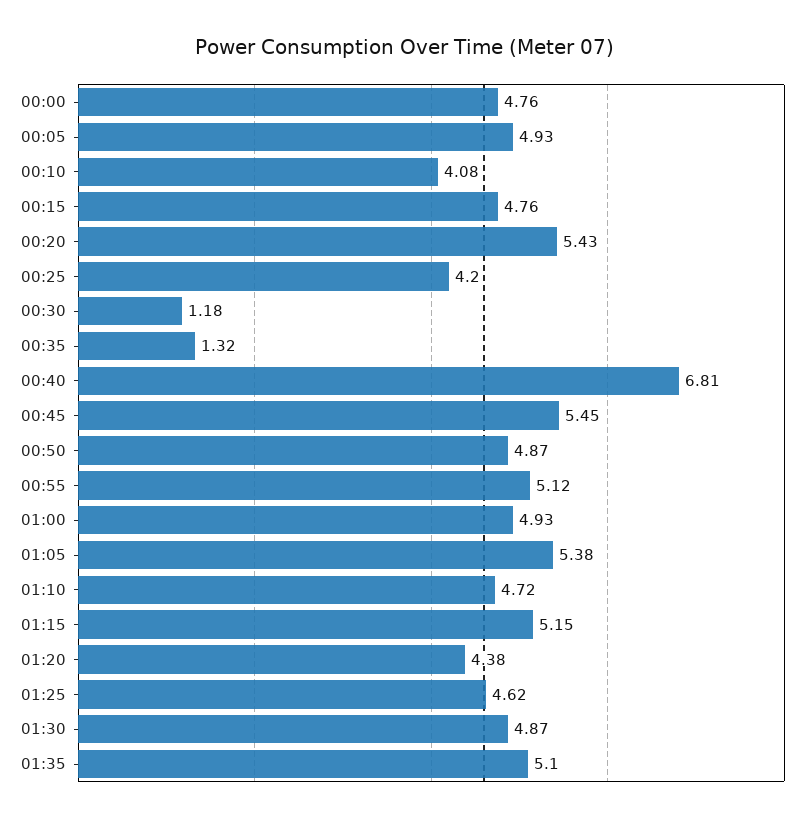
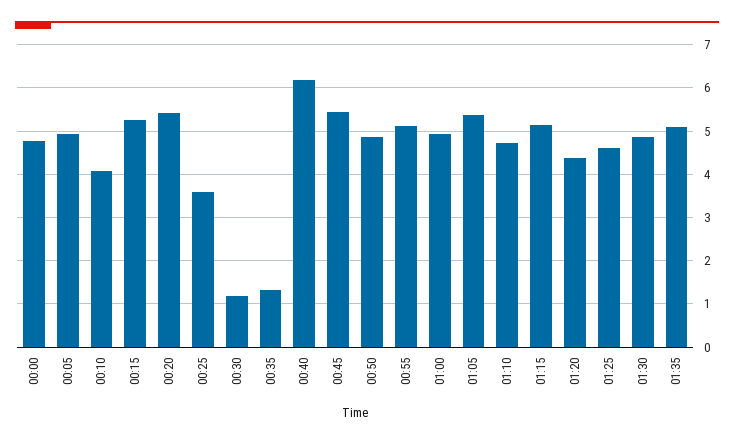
  {
    "00:00": 4.76,
    "00:05": 4.93,
    "00:10": 4.08,
-   "00:15": 4.76,
+   "00:15": 5.2,
    "00:20": 5.43,
-   "00:25": 4.2,
+   "00:25": 3.6,
    "00:30": 1.18,
    "00:35": 1.32,
-   "00:40": 6.81,
+   "00:40": 6.2,
    "00:45": 5.45,
    "00:50": 4.87,
    "00:55": 5.12,
    "01:00": 4.93,
    "01:05": 5.38,
    "01:10": 4.72,
    "01:15": 5.15,
    "01:20": 4.38,
    "01:25": 4.62,
    "01:30": 4.87,
    "01:35": 5.1
  }

